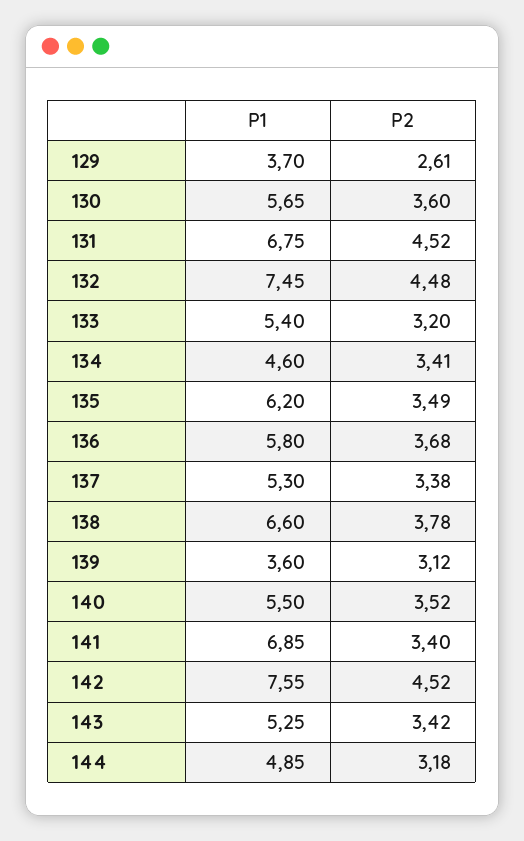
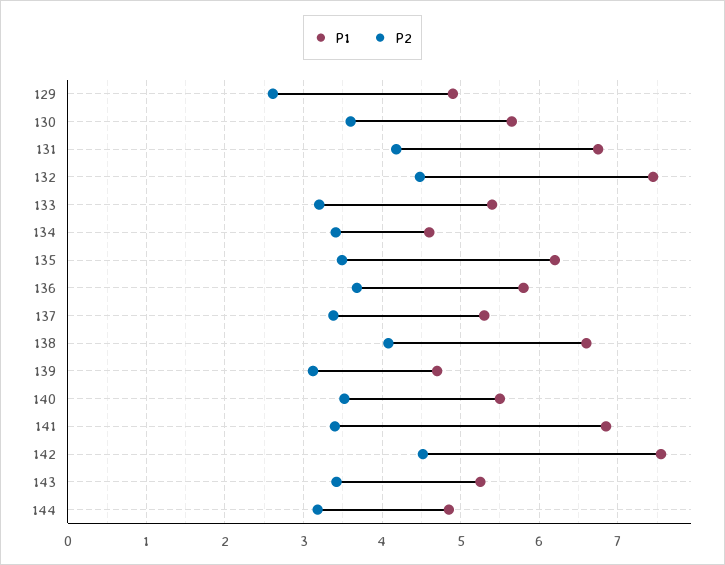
  {
    "P1": {
-     "129": 3.7,
+     "129": 4.9,
      "130": 5.65,
      "131": 6.75,
      "132": 7.45,
      "133": 5.4,
      "134": 4.6,
      "135": 6.2,
      "136": 5.8,
      "137": 5.3,
      "138": 6.6,
-     "139": 3.6,
+     "139": 4.7,
      "140": 5.5,
      "141": 6.85,
      "142": 7.55,
      "143": 5.25,
      "144": 4.85
    },
    "P2": {
      "129": 2.61,
      "130": 3.6,
-     "131": 4.52,
+     "131": 4.2,
      "132": 4.48,
      "133": 3.2,
      "134": 3.41,
      "135": 3.49,
      "136": 3.68,
      "137": 3.38,
-     "138": 3.78,
+     "138": 4.1,
      "139": 3.12,
      "140": 3.52,
      "141": 3.4,
      "142": 4.52,
      "143": 3.42,
      "144": 3.18
    }
  }

